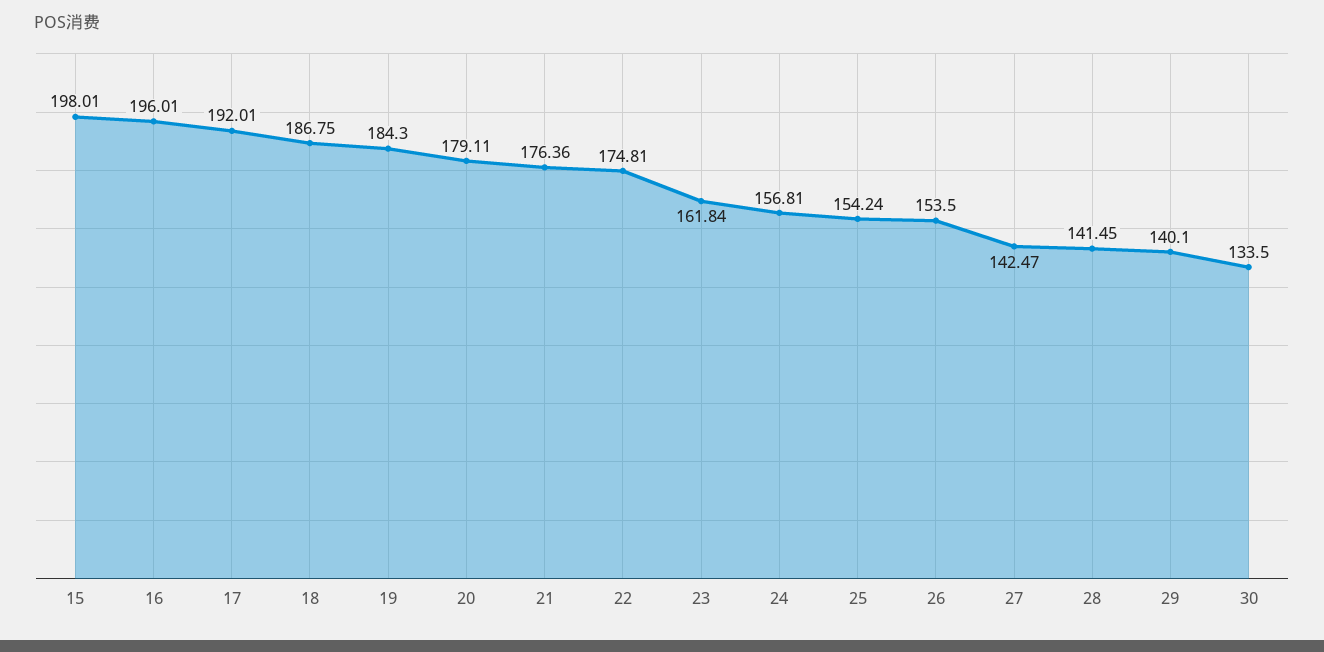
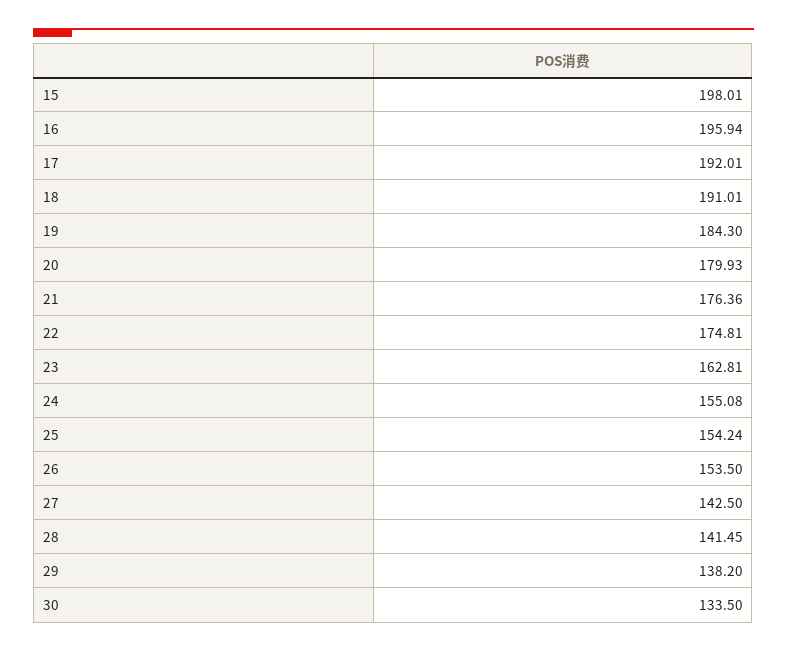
  {
    "15": 198.01,
-   "16": 196.01,
+   "16": 195.94,
    "17": 192.01,
-   "18": 186.75,
+   "18": 191.01,
    "19": 184.3,
-   "20": 179.11,
+   "20": 179.93,
    "21": 176.36,
    "22": 174.81,
-   "23": 161.84,
+   "23": 162.81,
-   "24": 156.81,
+   "24": 155.08,
    "25": 154.24,
    "26": 153.5,
-   "27": 142.47,
+   "27": 142.5,
    "28": 141.45,
-   "29": 140.1,
+   "29": 138.2,
    "30": 133.5
  }

